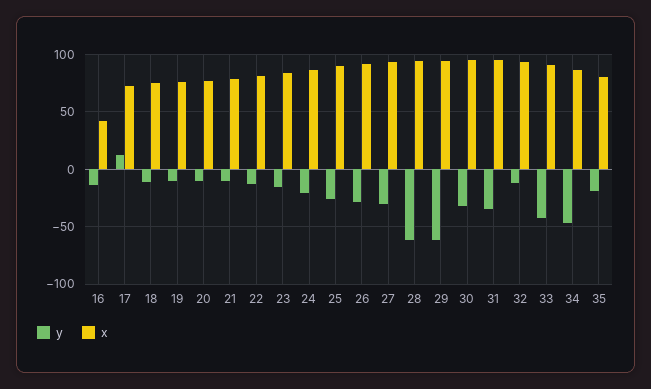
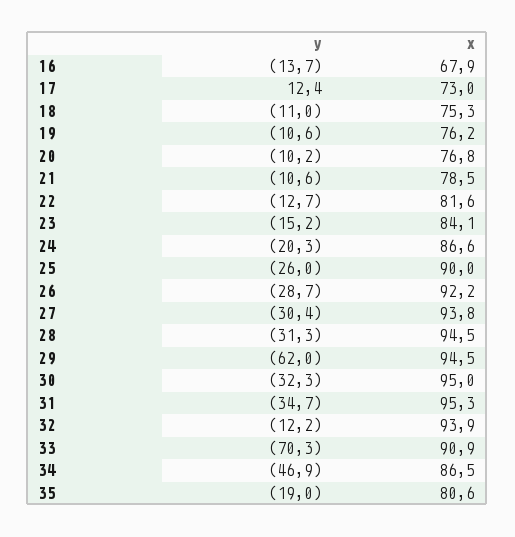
  {
    "y": {
      "16": -13.7,
      "17": 12.4,
      "18": -11,
      "19": -10.6,
      "20": -10.2,
      "21": -10.6,
      "22": -12.7,
      "23": -15.2,
      "24": -20.3,
      "25": -26,
      "26": -28.7,
      "27": -30.4,
-     "28": -60,
+     "28": -31.3,
      "29": -62,
      "30": -32.3,
      "31": -34.7,
      "32": -12.2,
-     "33": -40,
+     "33": -70.3,
      "34": -46.9,
      "35": -19
    },
    "x": {
-     "16": 40,
+     "16": 67.9,
      "17": 73,
      "18": 75.3,
      "19": 76.2,
      "20": 76.8,
      "21": 78.5,
      "22": 81.6,
      "23": 84.1,
      "24": 86.6,
      "25": 90,
      "26": 92.2,
      "27": 93.8,
      "28": 94.5,
      "29": 94.5,
      "30": 95,
      "31": 95.3,
      "32": 93.9,
      "33": 90.9,
      "34": 86.5,
      "35": 80.6
    }
  }

